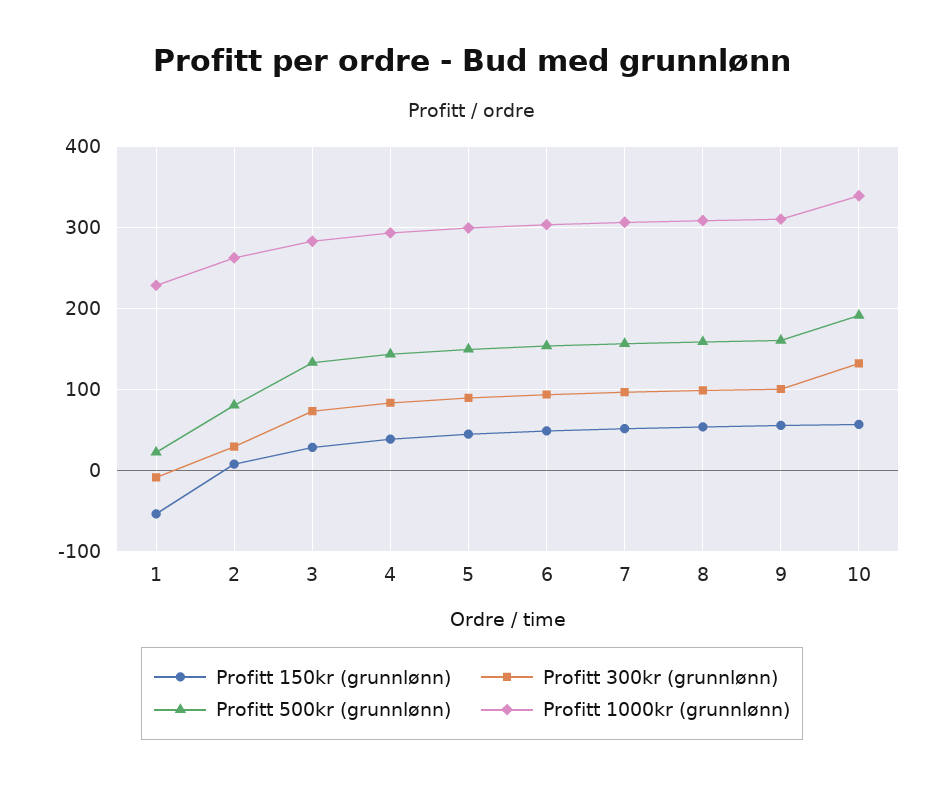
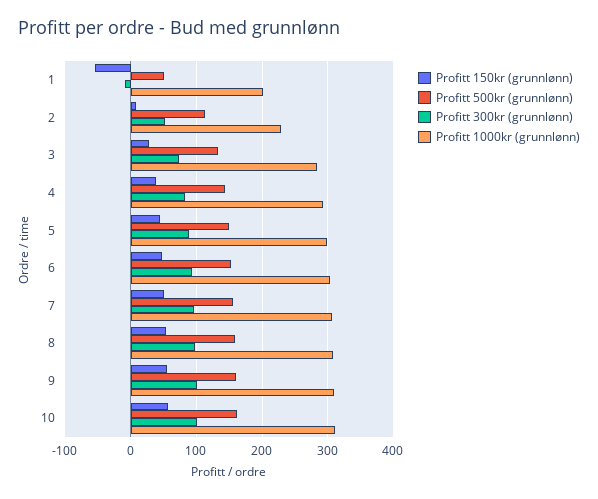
  {
    "Profitt 150kr (grunnlønn)": {
      "1": -50,
      "2": 10,
      "3": 30,
      "4": 40,
      "5": 40,
      "6": 50,
      "7": 50,
      "8": 50,
      "9": 60,
      "10": 60
    },
    "Profitt 300kr (grunnlønn)": {
      "1": -10,
-     "2": 30,
+     "2": 50,
      "3": 70,
      "4": 80,
      "5": 90,
      "6": 90,
      "7": 100,
      "8": 100,
      "9": 100,
-     "10": 130
+     "10": 100
    },
    "Profitt 500kr (grunnlønn)": {
-     "1": 20,
+     "1": 50,
-     "2": 80,
+     "2": 110,
      "3": 130,
      "4": 140,
      "5": 150,
      "6": 150,
      "7": 160,
      "8": 160,
      "9": 160,
-     "10": 190
+     "10": 160
    },
    "Profitt 1000kr (grunnlønn)": {
-     "1": 230,
+     "1": 200,
-     "2": 260,
+     "2": 230,
      "3": 280,
      "4": 290,
      "5": 300,
      "6": 300,
      "7": 310,
      "8": 310,
      "9": 310,
-     "10": 340
+     "10": 310
    }
  }

